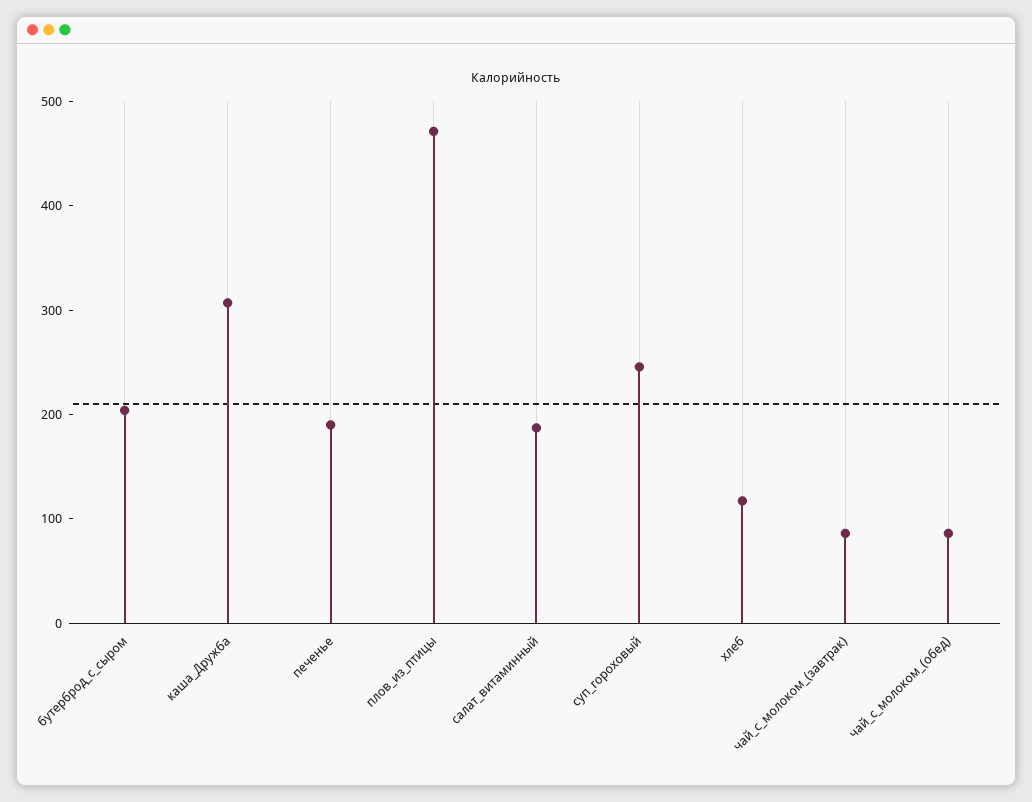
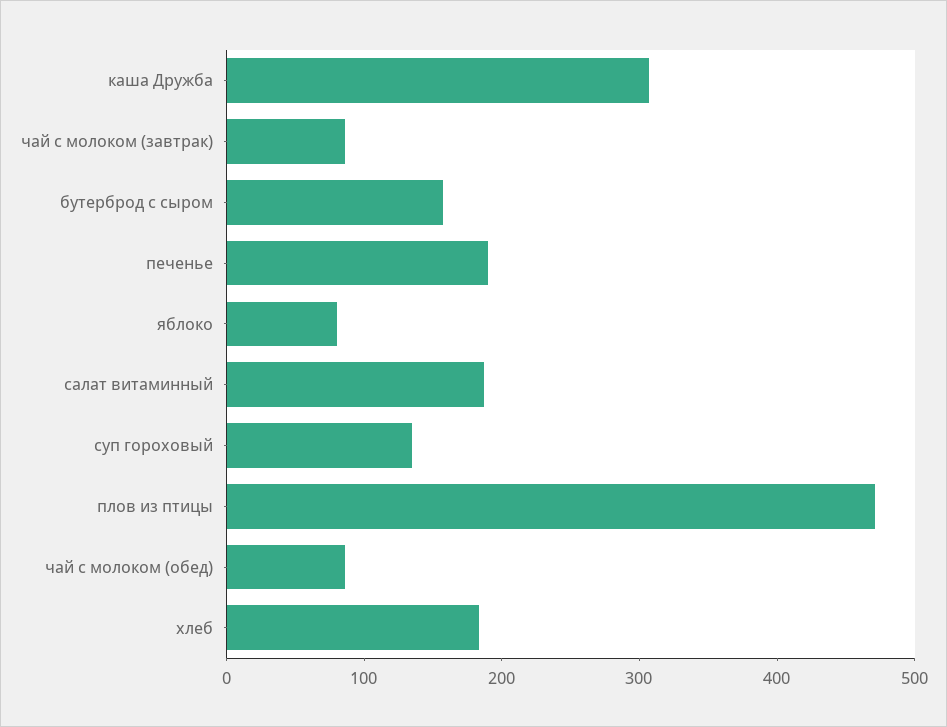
  {
-   "бутерброд_с_сыром": 200,
+   "бутерброд_с_сыром": 160,
    "каша_Дружба": 300,
    "печенье": 200,
    "плов_из_птицы": 480,
    "салат_витаминный": 180,
-   "суп_гороховый": 240,
+   "суп_гороховый": 140,
-   "хлеб": 120,
+   "хлеб": 180,
    "чай_с_молоком_(завтрак)": 80,
-   "чай_с_молоком_(обед)": 80
+   "чай_с_молоком_(обед)": 80,
+   "яблоко": 80
  }

